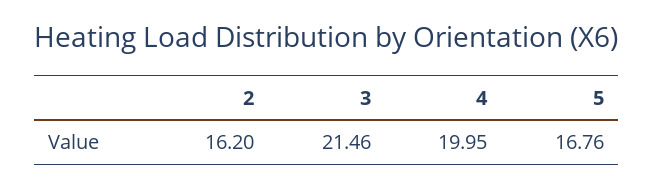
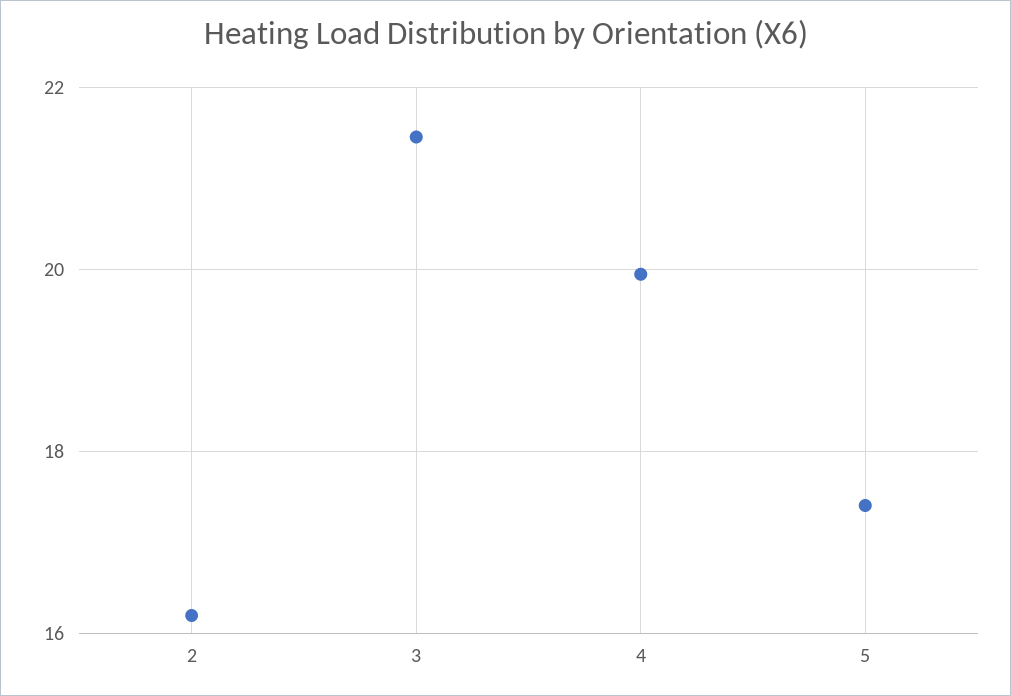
  {
    "2": 16.2,
    "3": 21.46,
    "4": 19.95,
-   "5": 16.76
+   "5": 17.4
  }

